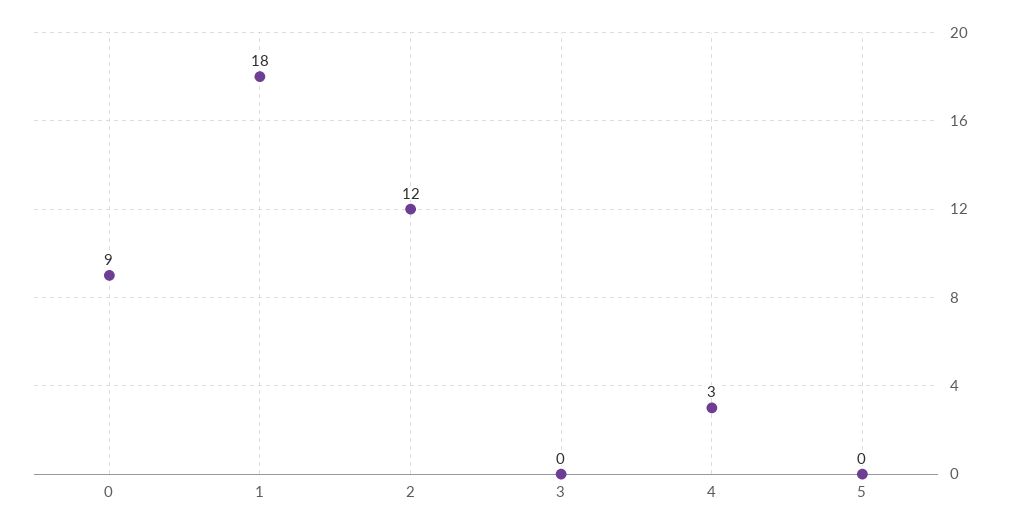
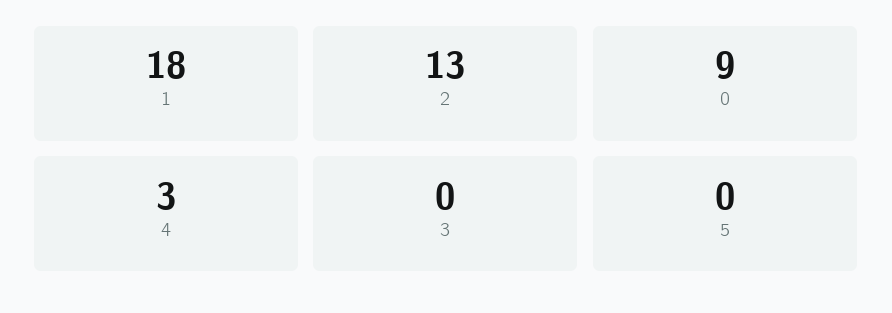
  {
    "0": 9,
    "1": 18,
-   "2": 12,
+   "2": 13,
    "3": 0,
    "4": 3,
    "5": 0
  }

